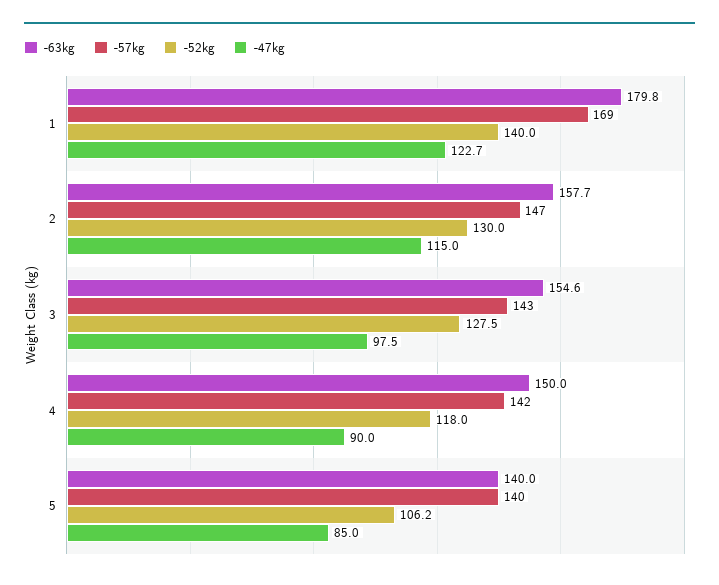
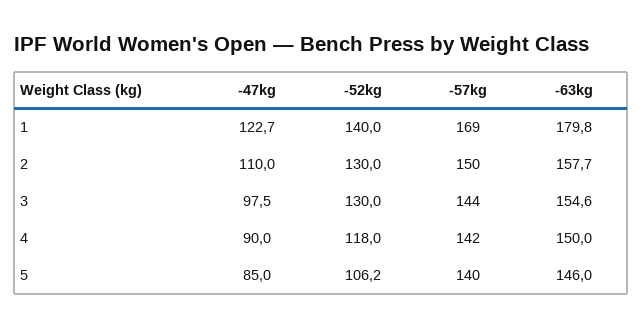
  {
    "-63kg": {
      "1": 179.8,
      "2": 157.7,
      "3": 154.6,
      "4": 150,
-     "5": 140
+     "5": 146
    },
    "-57kg": {
      "1": 169,
-     "2": 147,
+     "2": 150,
-     "3": 143,
+     "3": 144,
      "4": 142,
      "5": 140
    },
    "-52kg": {
      "1": 140,
      "2": 130,
-     "3": 127.5,
+     "3": 130,
      "4": 118,
      "5": 106.2
    },
    "-47kg": {
      "1": 122.7,
-     "2": 115,
+     "2": 110,
      "3": 97.5,
      "4": 90,
      "5": 85
    }
  }

